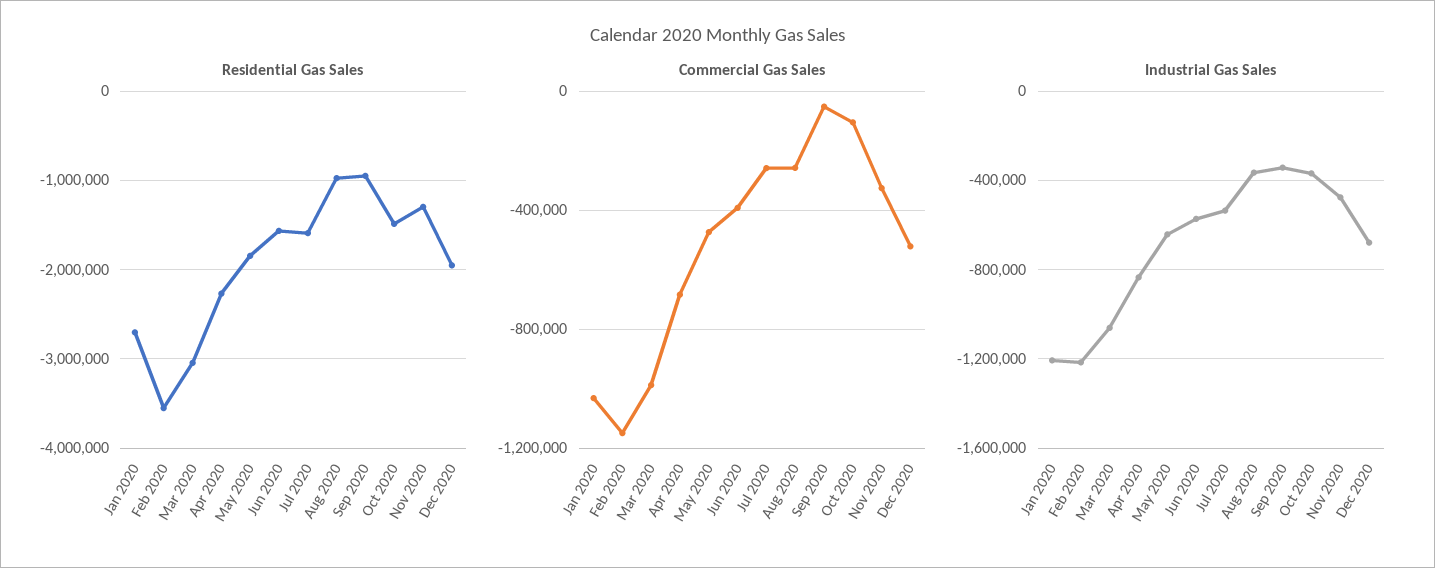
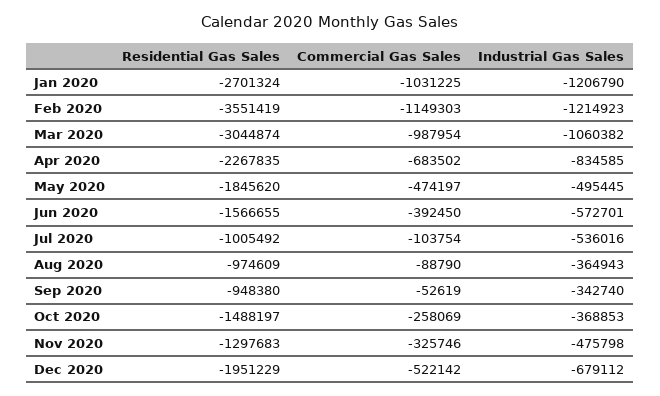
  {
    "Residential Gas Sales": {
      "Jan 2020": -2701324,
      "Feb 2020": -3551419,
      "Mar 2020": -3044874,
      "Apr 2020": -2267835,
      "May 2020": -1845620,
      "Jun 2020": -1566655,
-     "Jul 2020": -1600000,
+     "Jul 2020": -1005492,
      "Aug 2020": -974609,
      "Sep 2020": -948380,
      "Oct 2020": -1488197,
      "Nov 2020": -1297683,
      "Dec 2020": -1951229
    },
    "Commercial Gas Sales": {
      "Jan 2020": -1031225,
      "Feb 2020": -1149303,
      "Mar 2020": -987954,
      "Apr 2020": -683502,
      "May 2020": -474197,
      "Jun 2020": -392450,
-     "Jul 2020": -250000,
+     "Jul 2020": -103754,
-     "Aug 2020": -250000,
+     "Aug 2020": -88790,
      "Sep 2020": -52619,
-     "Oct 2020": -100000,
+     "Oct 2020": -258069,
      "Nov 2020": -325746,
      "Dec 2020": -522142
    },
    "Industrial Gas Sales": {
      "Jan 2020": -1206790,
      "Feb 2020": -1214923,
      "Mar 2020": -1060382,
      "Apr 2020": -834585,
-     "May 2020": -650000,
+     "May 2020": -495445,
      "Jun 2020": -572701,
      "Jul 2020": -536016,
      "Aug 2020": -364943,
      "Sep 2020": -342740,
      "Oct 2020": -368853,
      "Nov 2020": -475798,
      "Dec 2020": -679112
    }
  }

